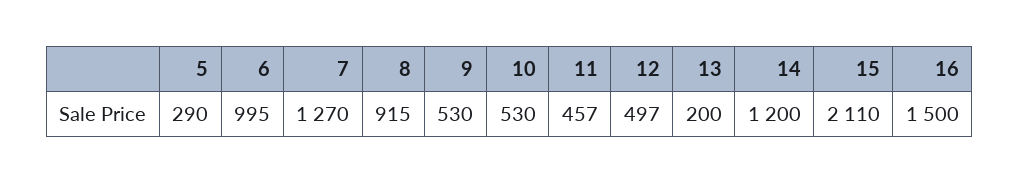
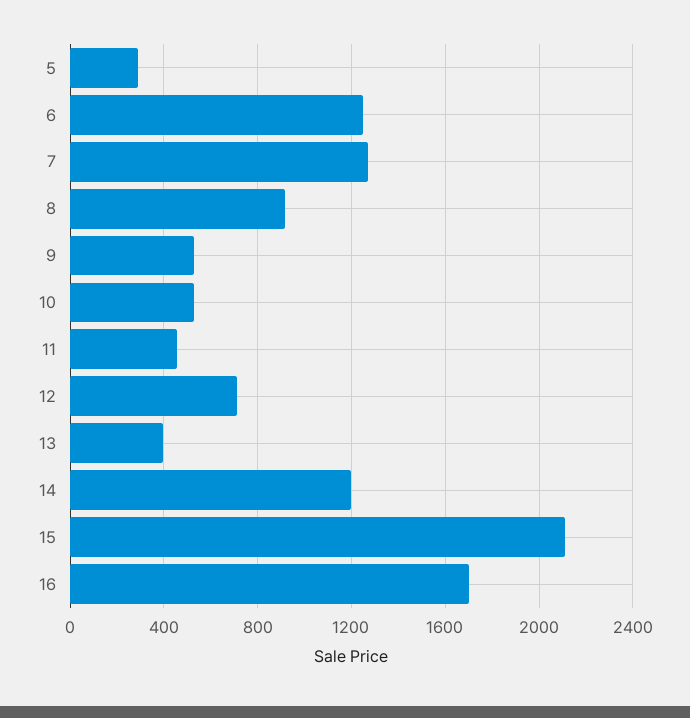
  {
    "5": 290,
-   "6": 995,
+   "6": 1250,
    "7": 1270,
    "8": 915,
    "9": 530,
    "10": 530,
    "11": 457,
-   "12": 497,
+   "12": 700,
-   "13": 200,
+   "13": 400,
    "14": 1200,
    "15": 2110,
-   "16": 1500
+   "16": 1700
  }

